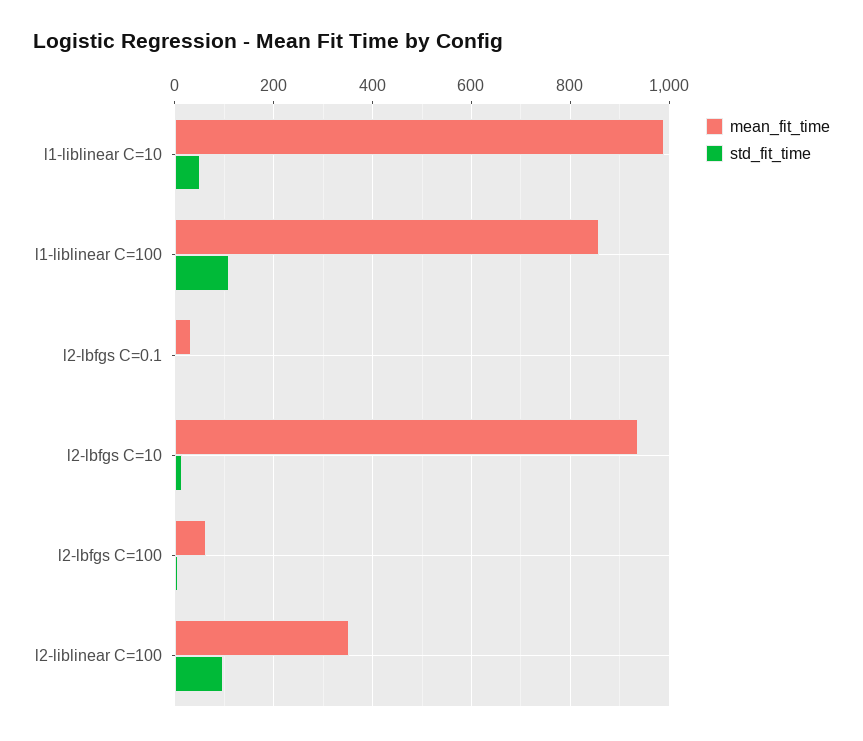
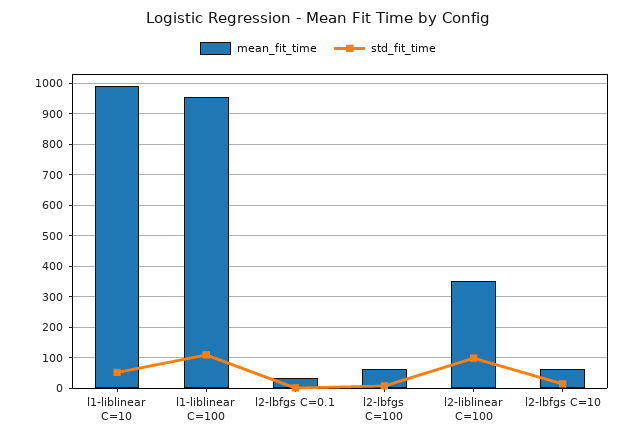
  {
    "mean_fit_time": {
      "l1-liblinear C=10": 980,
-     "l1-liblinear C=100": 860,
+     "l1-liblinear C=100": 960,
      "l2-lbfgs C=0.1": 40,
-     "l2-lbfgs C=10": 940,
+     "l2-lbfgs C=10": 60,
      "l2-lbfgs C=100": 60,
      "l2-liblinear C=100": 360
    },
    "std_fit_time": {
      "l1-liblinear C=10": 60,
      "l1-liblinear C=100": 100,
      "l2-lbfgs C=0.1": 0,
      "l2-lbfgs C=10": 20,
      "l2-lbfgs C=100": 0,
      "l2-liblinear C=100": 100
    }
  }

